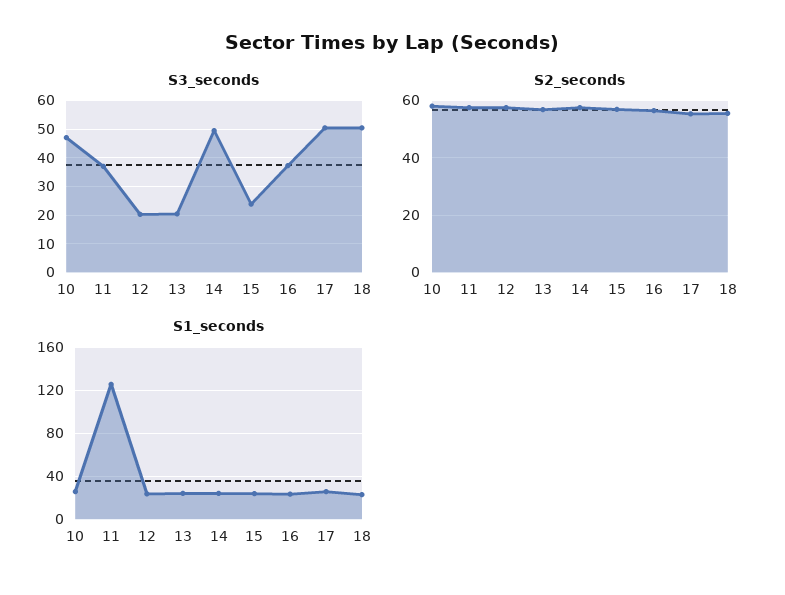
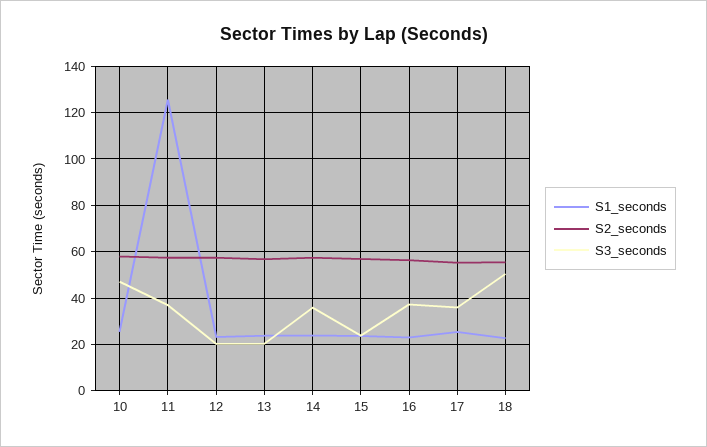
  {
    "S3_seconds": {
      "10": 47.5,
      "11": 37.5,
      "12": 20,
      "13": 20,
-     "14": 50,
+     "14": 35,
      "15": 25,
      "16": 37.5,
-     "17": 50,
+     "17": 35,
      "18": 50
    },
    "S2_seconds": {
      "10": 57.5,
      "11": 57.5,
      "12": 57.5,
      "13": 57.5,
      "14": 57.5,
      "15": 57.5,
      "16": 57.5,
      "17": 55,
      "18": 55
    },
    "S1_seconds": {
      "10": 25,
      "11": 125,
      "12": 25,
      "13": 25,
      "14": 25,
      "15": 25,
      "16": 25,
      "17": 25,
      "18": 25
    }
  }

